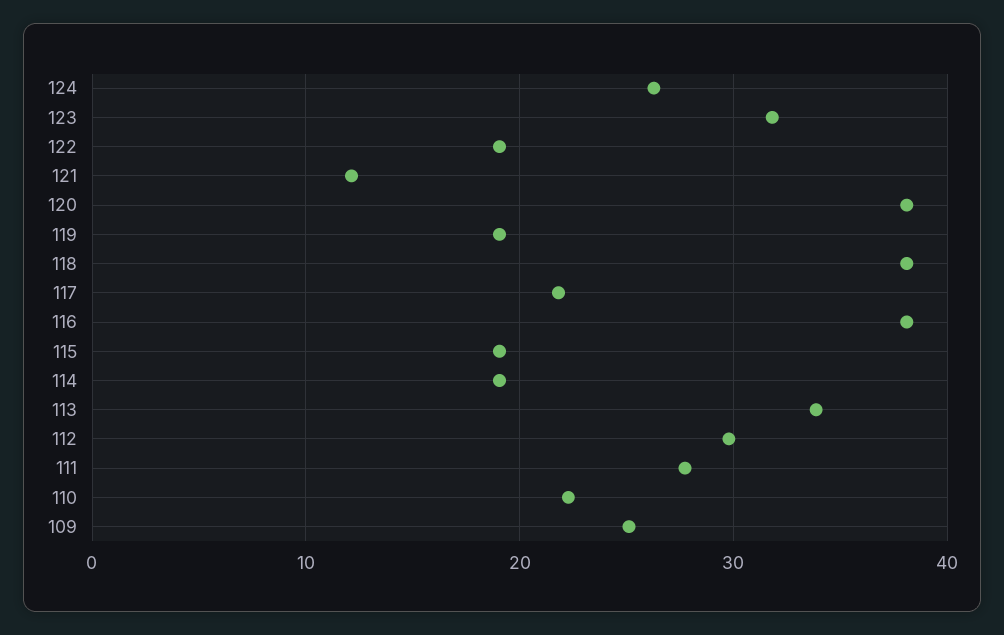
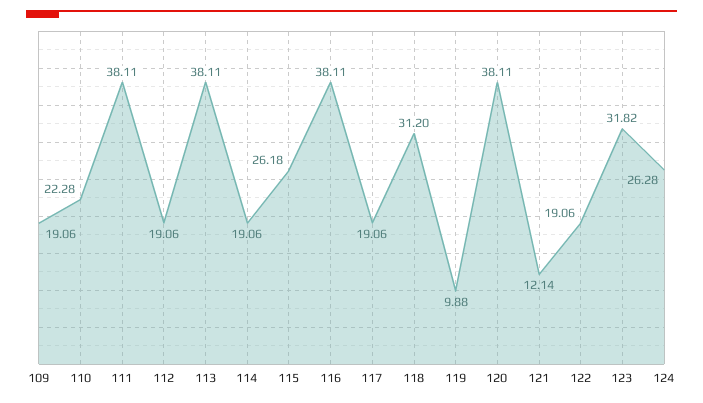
  {
    "124": 26.28,
    "123": 31.82,
    "122": 19.06,
    "121": 12.14,
    "120": 38.11,
-   "119": 19,
+   "119": 9.88,
-   "118": 38,
+   "118": 31.2,
-   "117": 22,
+   "117": 19.06,
    "116": 38.11,
-   "115": 19,
+   "115": 26.18,
    "114": 19.06,
-   "113": 34,
+   "113": 38.11,
-   "112": 30,
+   "112": 19.06,
-   "111": 28,
+   "111": 38.11,
    "110": 22.28,
-   "109": 25
+   "109": 19.06
  }

